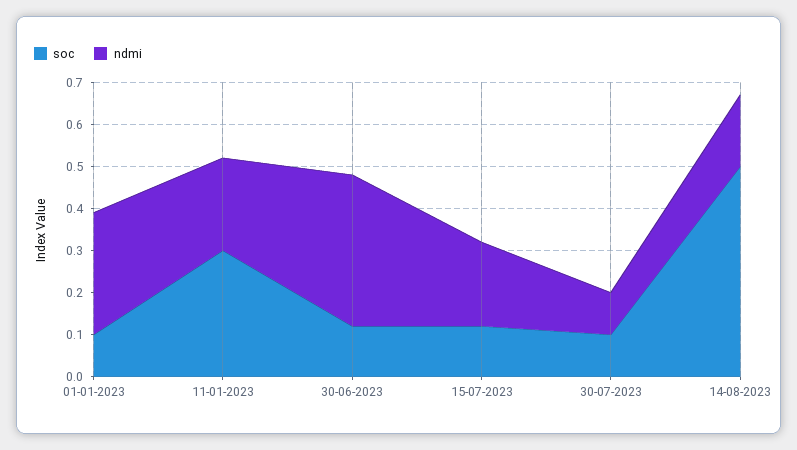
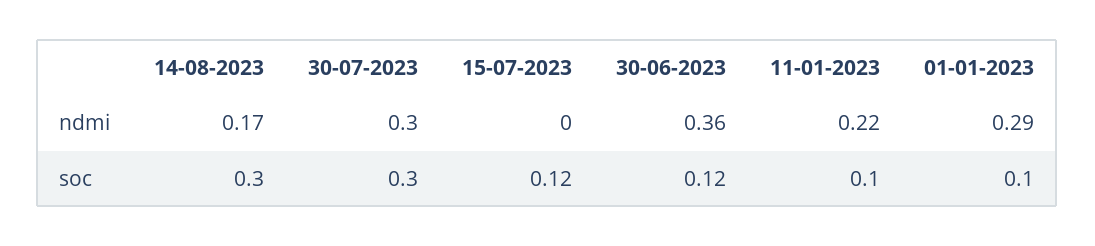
  {
    "soc": {
      "01-01-2023": 0.1,
-     "11-01-2023": 0.3,
+     "11-01-2023": 0.1,
      "30-06-2023": 0.12,
      "15-07-2023": 0.12,
-     "30-07-2023": 0.1,
+     "30-07-2023": 0.3,
-     "14-08-2023": 0.5
+     "14-08-2023": 0.3
    },
    "ndmi": {
      "01-01-2023": 0.29,
      "11-01-2023": 0.22,
      "30-06-2023": 0.36,
-     "15-07-2023": 0.2,
+     "15-07-2023": 0,
-     "30-07-2023": 0.1,
+     "30-07-2023": 0.3,
      "14-08-2023": 0.17
    }
  }

